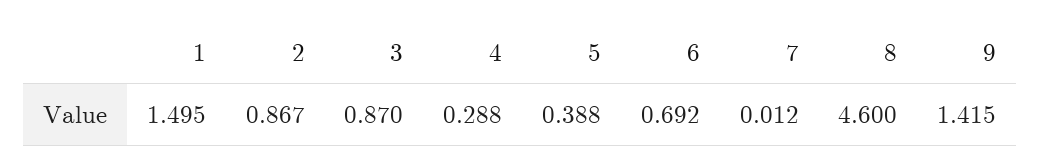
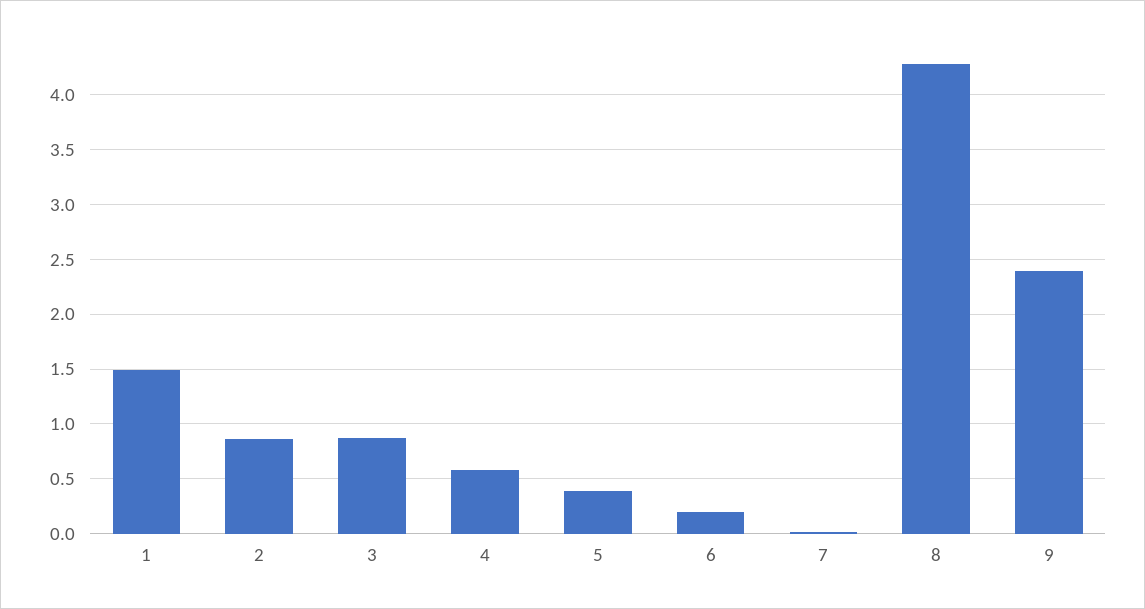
  {
    "1": 1.495,
    "2": 0.867,
    "3": 0.87,
-   "4": 0.288,
+   "4": 0.6,
    "5": 0.388,
-   "6": 0.692,
+   "6": 0.2,
    "7": 0.012,
-   "8": 4.6,
+   "8": 4.3,
-   "9": 1.415
+   "9": 2.4
  }

